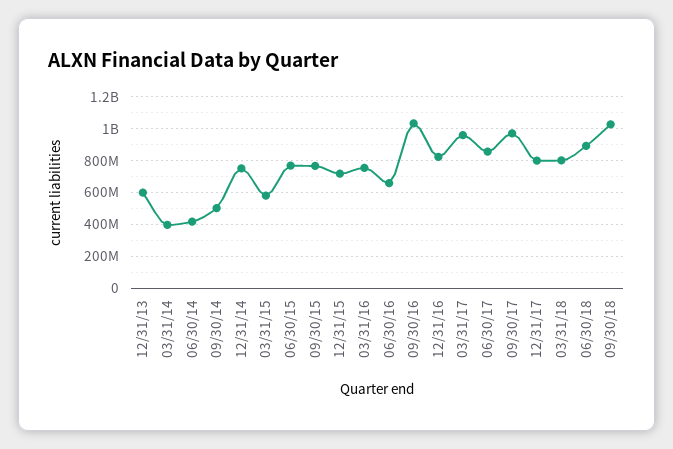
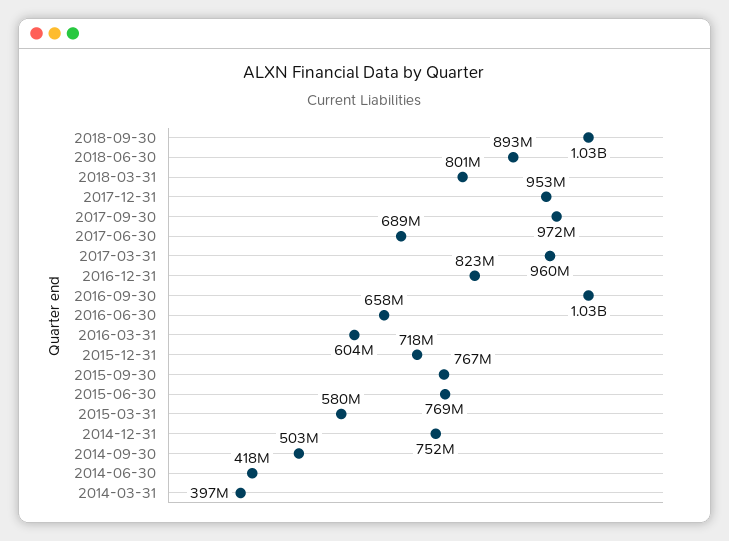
  {
-   "12/31/13": 600000000,
    "03/31/14": 397000000,
    "06/30/14": 418000000,
    "09/30/14": 503000000,
    "12/31/14": 752000000,
    "03/31/15": 580000000,
    "06/30/15": 769000000,
    "09/30/15": 767000000,
    "12/31/15": 718000000,
-   "03/31/16": 750000000,
+   "03/31/16": 604000000,
    "06/30/16": 658000000,
    "09/30/16": 1030000000,
    "12/31/16": 823000000,
    "03/31/17": 960000000,
-   "06/30/17": 850000000,
+   "06/30/17": 689000000,
    "09/30/17": 972000000,
-   "12/31/17": 800000000,
+   "12/31/17": 953000000,
    "03/31/18": 801000000,
    "06/30/18": 893000000,
    "09/30/18": 1030000000
  }

